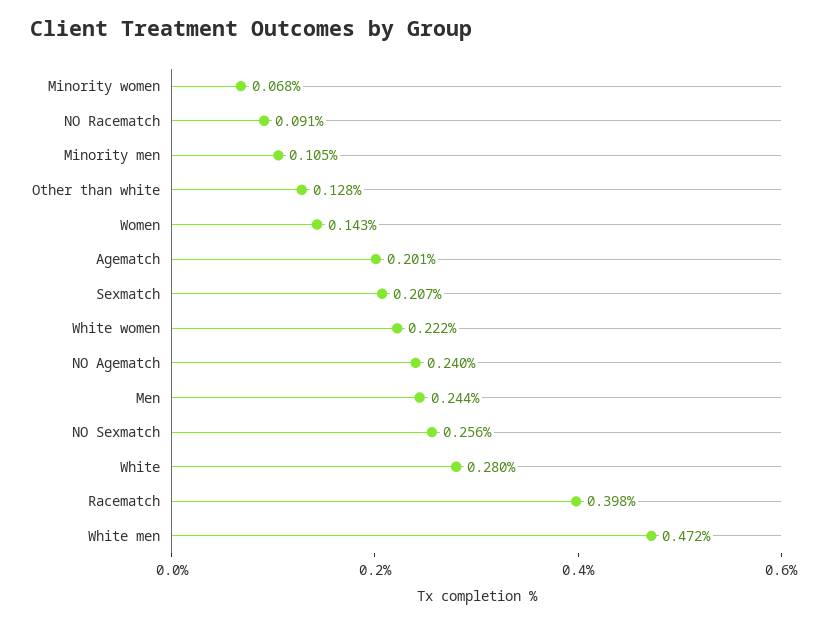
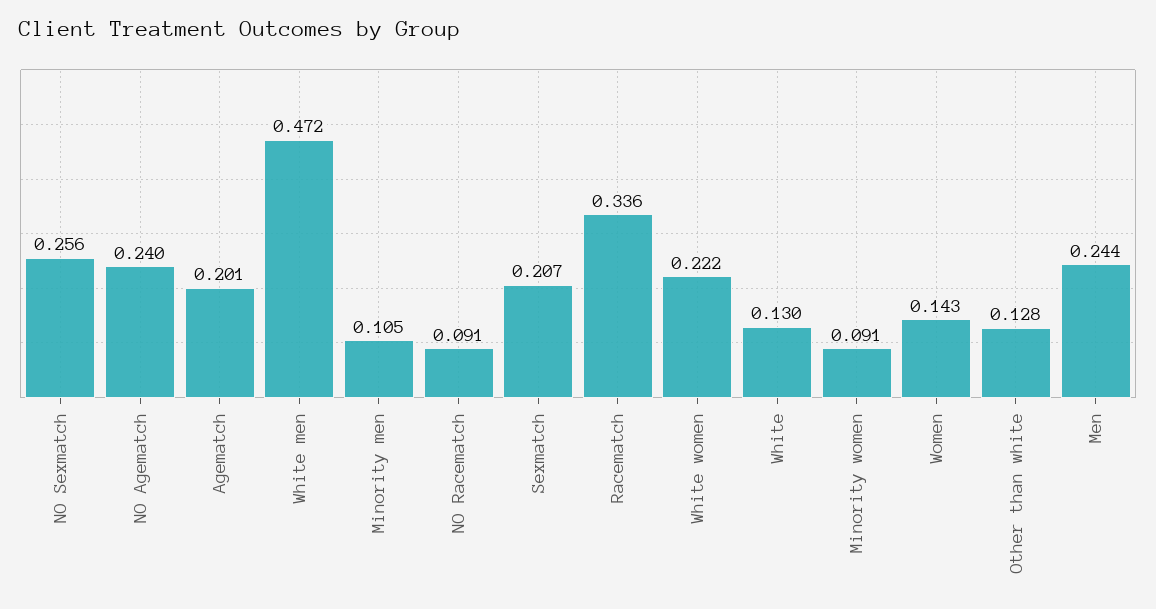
  {
-   "Minority women": 0.068,
+   "Minority women": 0.091,
    "NO Racematch": 0.091,
    "Minority men": 0.105,
    "Other than white": 0.128,
    "Women": 0.143,
    "Agematch": 0.201,
    "Sexmatch": 0.207,
    "White women": 0.222,
    "NO Agematch": 0.24,
    "Men": 0.244,
    "NO Sexmatch": 0.256,
-   "White": 0.28,
+   "White": 0.13,
-   "Racematch": 0.398,
+   "Racematch": 0.336,
    "White men": 0.472
  }

